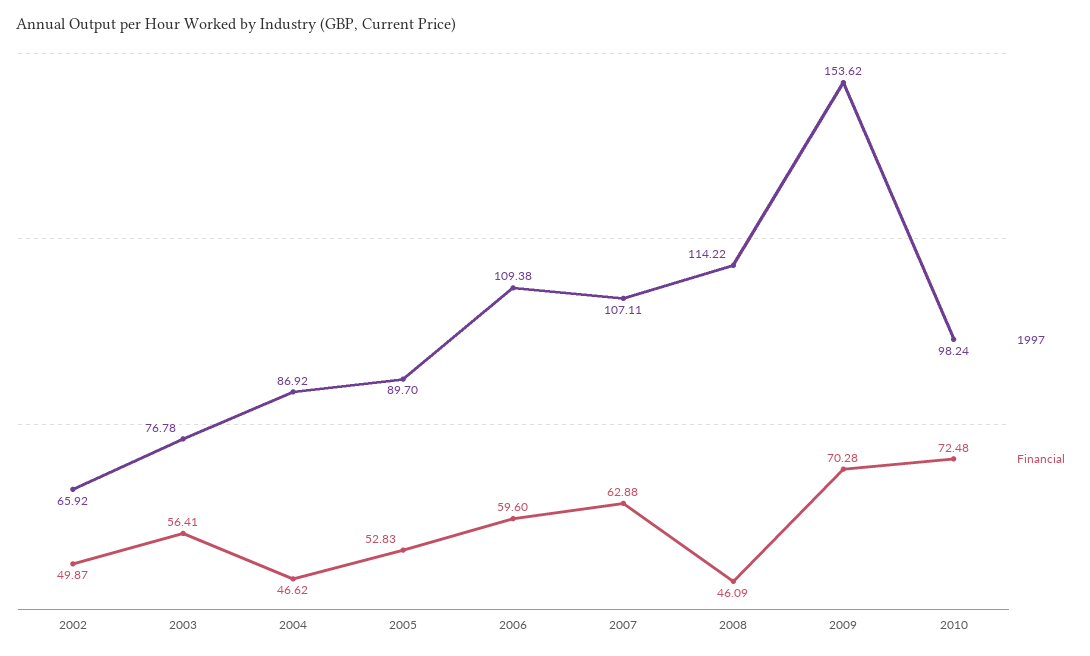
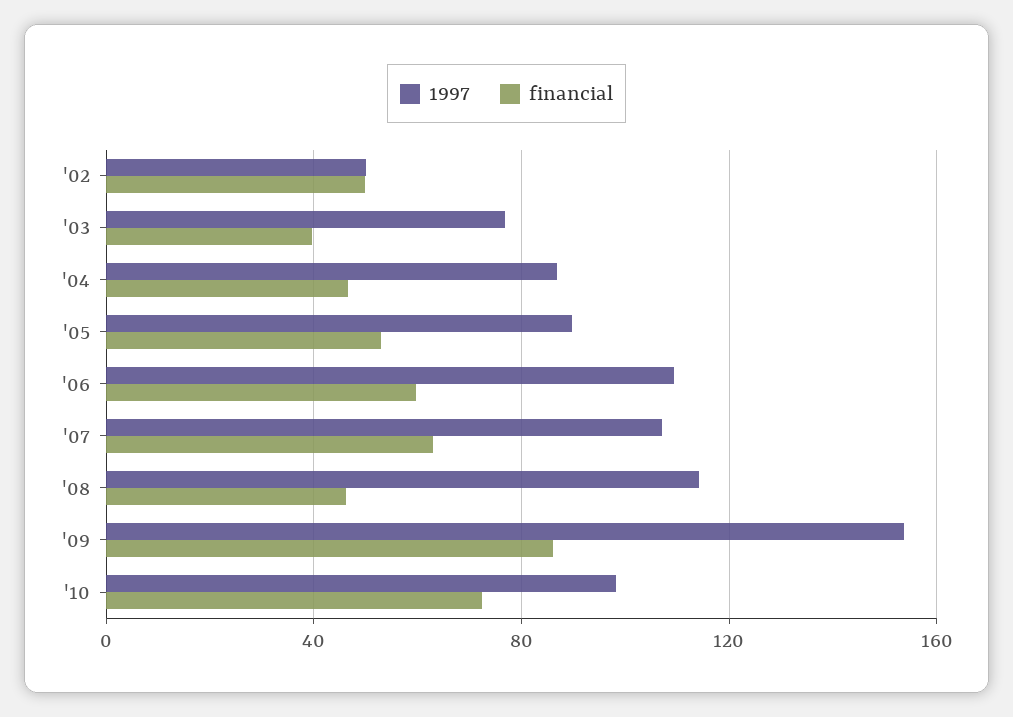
  {
    "1997": {
-     "2002": 65.92,
+     "2002": 50,
      "2003": 76.78,
      "2004": 86.92,
      "2005": 89.7,
      "2006": 109.38,
      "2007": 107.11,
      "2008": 114.22,
      "2009": 153.62,
      "2010": 98.24
    },
    "Financial": {
      "2002": 49.87,
-     "2003": 56.41,
+     "2003": 40,
      "2004": 46.62,
      "2005": 52.83,
      "2006": 59.6,
      "2007": 62.88,
      "2008": 46.09,
-     "2009": 70.28,
+     "2009": 85,
      "2010": 72.48
    }
  }

